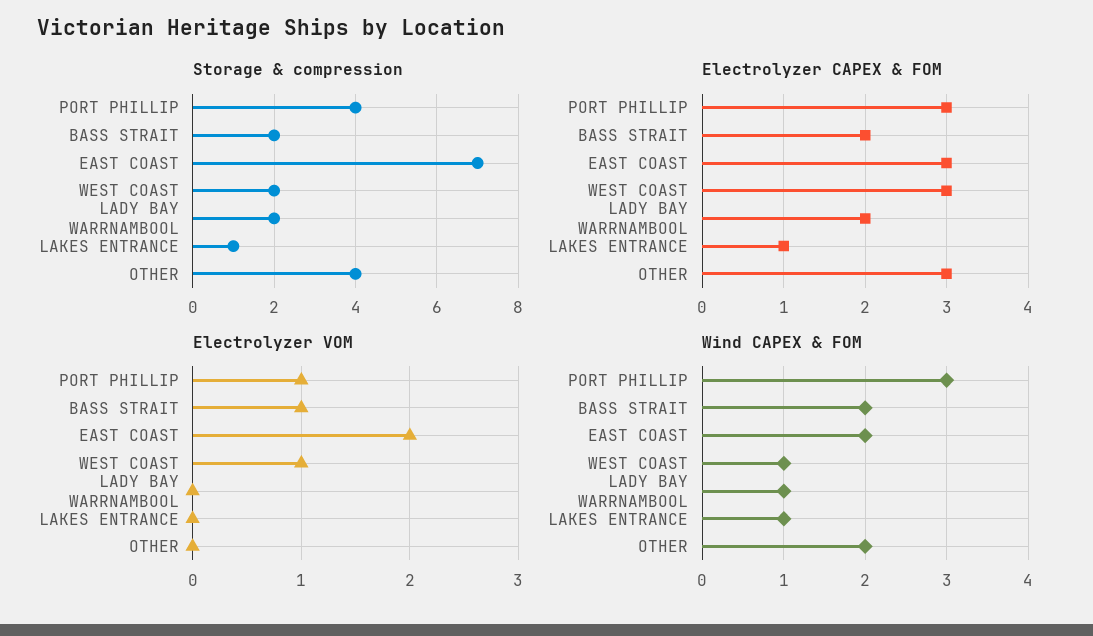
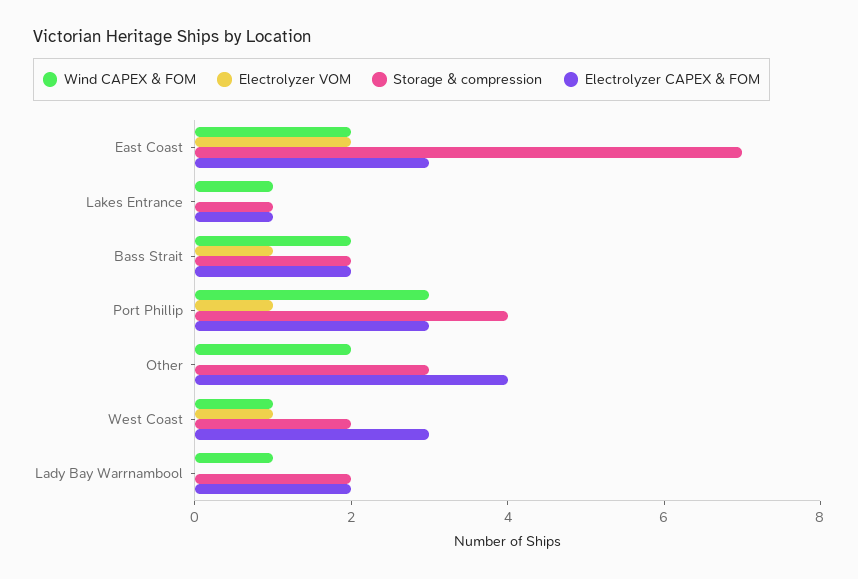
  {
    "Storage & compression": {
      "PORT PHILLIP": 4,
      "BASS STRAIT": 2,
      "EAST COAST": 7,
      "WEST COAST": 2,
      "LADY BAY WARRNAMBOOL": 2,
      "LAKES ENTRANCE": 1,
-     "OTHER": 4
+     "OTHER": 3
    },
    "Electrolyzer CAPEX & FOM": {
      "PORT PHILLIP": 3,
      "BASS STRAIT": 2,
      "EAST COAST": 3,
      "WEST COAST": 3,
      "LADY BAY WARRNAMBOOL": 2,
      "LAKES ENTRANCE": 1,
-     "OTHER": 3
+     "OTHER": 4
    },
    "Electrolyzer VOM": {
      "PORT PHILLIP": 1,
      "BASS STRAIT": 1,
      "EAST COAST": 2,
      "WEST COAST": 1,
      "LADY BAY WARRNAMBOOL": 0,
      "LAKES ENTRANCE": 0,
      "OTHER": 0
    },
    "Wind CAPEX & FOM": {
      "PORT PHILLIP": 3,
      "BASS STRAIT": 2,
      "EAST COAST": 2,
      "WEST COAST": 1,
      "LADY BAY WARRNAMBOOL": 1,
      "LAKES ENTRANCE": 1,
      "OTHER": 2
    }
  }

